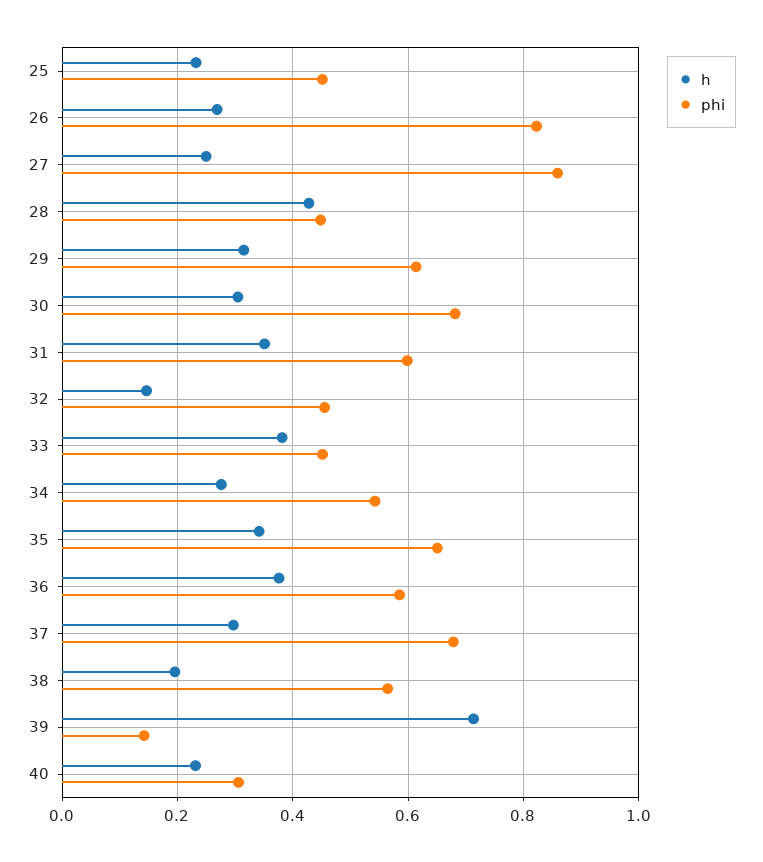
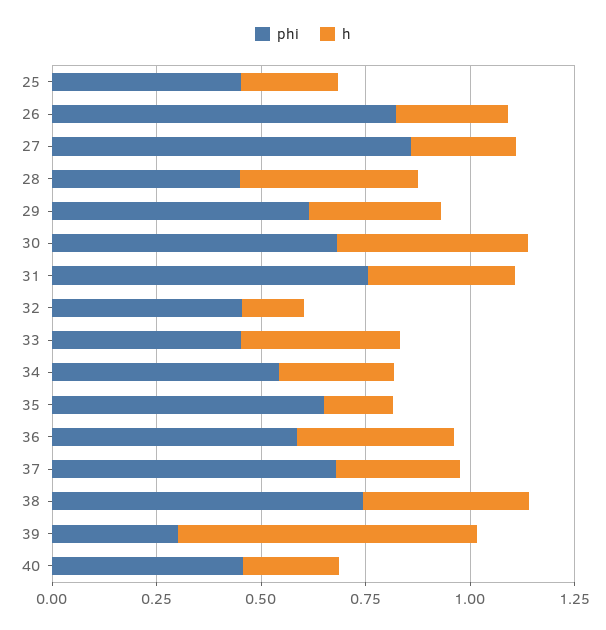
  {
    "h": {
      "25": 0.24,
      "26": 0.26,
      "27": 0.24,
      "28": 0.42,
      "29": 0.32,
-     "30": 0.3,
+     "30": 0.45,
      "31": 0.36,
      "32": 0.14,
      "33": 0.38,
      "34": 0.28,
-     "35": 0.34,
+     "35": 0.15,
      "36": 0.38,
      "37": 0.3,
-     "38": 0.2,
+     "38": 0.4,
      "39": 0.72,
      "40": 0.24
    },
    "phi": {
      "25": 0.46,
      "26": 0.82,
      "27": 0.86,
      "28": 0.44,
      "29": 0.62,
      "30": 0.68,
-     "31": 0.6,
+     "31": 0.75,
      "32": 0.46,
      "33": 0.46,
      "34": 0.54,
      "35": 0.66,
      "36": 0.58,
      "37": 0.68,
-     "38": 0.56,
+     "38": 0.75,
-     "39": 0.14,
+     "39": 0.3,
-     "40": 0.3
+     "40": 0.45
    }
  }

